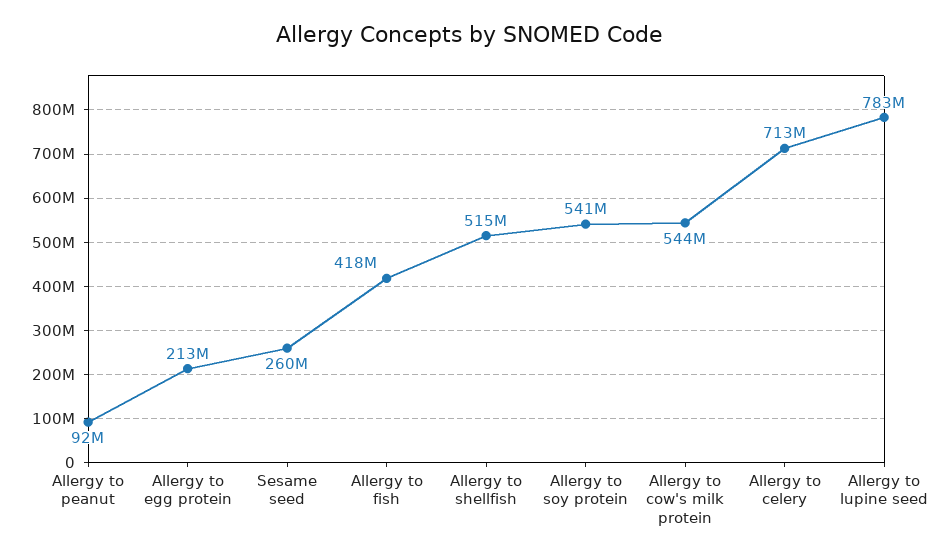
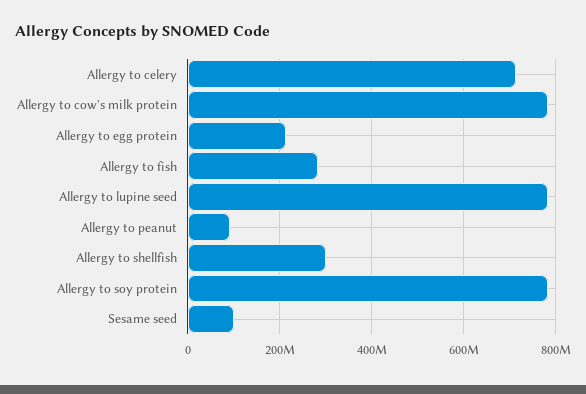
  {
    "Allergy to peanut": 92000000,
    "Allergy to egg protein": 213000000,
-   "Sesame seed": 260000000,
+   "Sesame seed": 100000000,
-   "Allergy to fish": 418000000,
+   "Allergy to fish": 280000000,
-   "Allergy to shellfish": 515000000,
+   "Allergy to shellfish": 300000000,
-   "Allergy to soy protein": 541000000,
+   "Allergy to soy protein": 780000000,
-   "Allergy to cow's milk protein": 544000000,
+   "Allergy to cow's milk protein": 780000000,
    "Allergy to celery": 713000000,
    "Allergy to lupine seed": 783000000
  }

